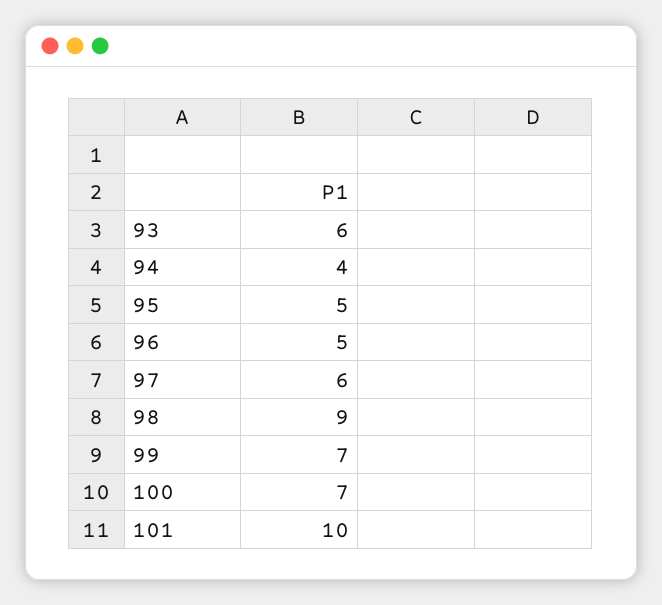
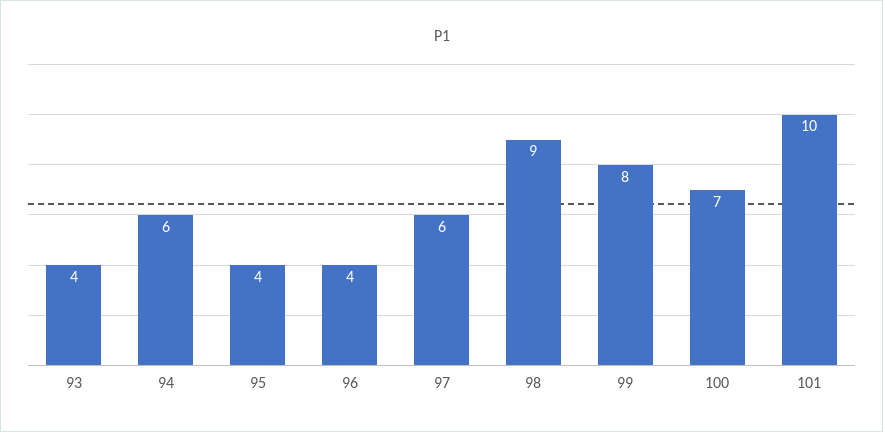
  {
-   "93": 6,
+   "93": 4,
-   "94": 4,
+   "94": 6,
-   "95": 5,
+   "95": 4,
-   "96": 5,
+   "96": 4,
    "97": 6,
    "98": 9,
-   "99": 7,
+   "99": 8,
    "100": 7,
    "101": 10
  }

